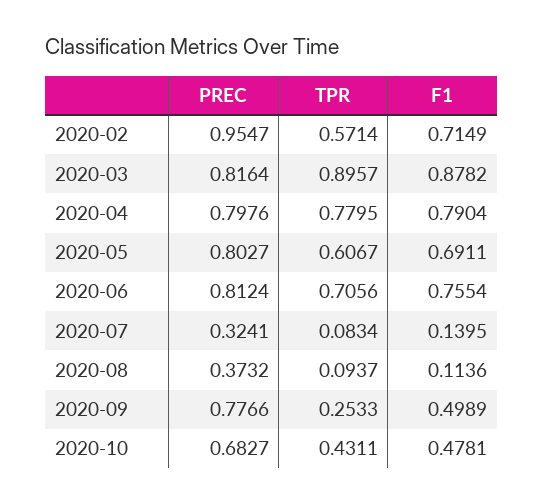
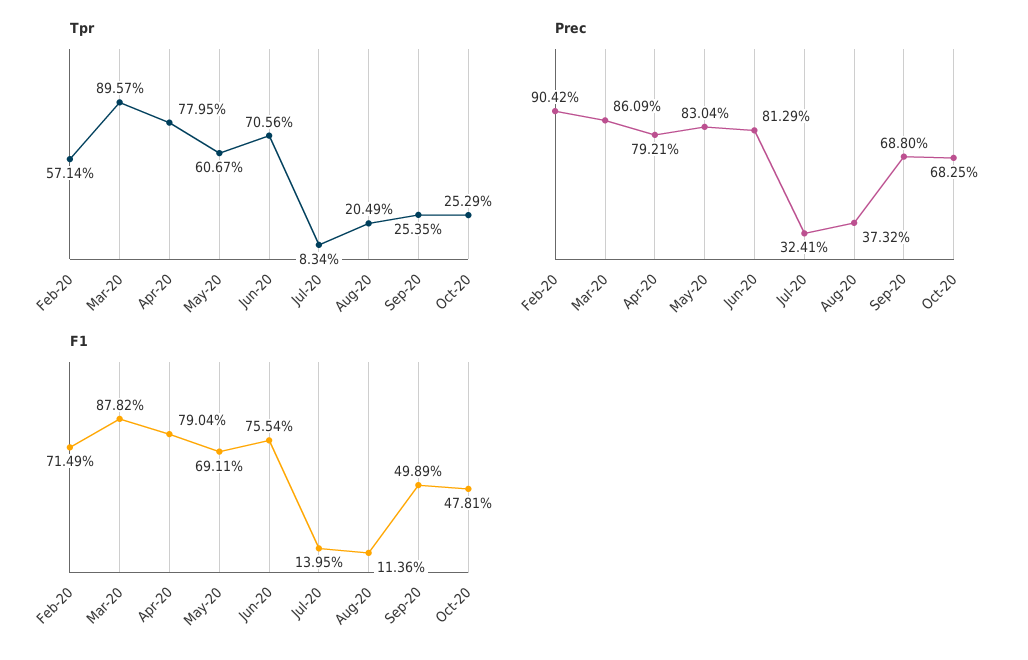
  {
    "PREC": {
-     "2020-02": 0.9547,
+     "2020-02": 0.9042,
-     "2020-03": 0.8164,
+     "2020-03": 0.8609,
-     "2020-04": 0.7976,
+     "2020-04": 0.7921,
-     "2020-05": 0.8027,
+     "2020-05": 0.8304,
-     "2020-06": 0.8124,
+     "2020-06": 0.8129,
      "2020-07": 0.3241,
      "2020-08": 0.3732,
-     "2020-09": 0.7766,
+     "2020-09": 0.688,
-     "2020-10": 0.6827
+     "2020-10": 0.6825
    },
    "TPR": {
      "2020-02": 0.5714,
      "2020-03": 0.8957,
      "2020-04": 0.7795,
      "2020-05": 0.6067,
      "2020-06": 0.7056,
      "2020-07": 0.0834,
-     "2020-08": 0.0937,
+     "2020-08": 0.2049,
-     "2020-09": 0.2533,
+     "2020-09": 0.2535,
-     "2020-10": 0.4311
+     "2020-10": 0.2529
    },
    "F1": {
      "2020-02": 0.7149,
      "2020-03": 0.8782,
      "2020-04": 0.7904,
      "2020-05": 0.6911,
      "2020-06": 0.7554,
      "2020-07": 0.1395,
      "2020-08": 0.1136,
      "2020-09": 0.4989,
      "2020-10": 0.4781
    }
  }

